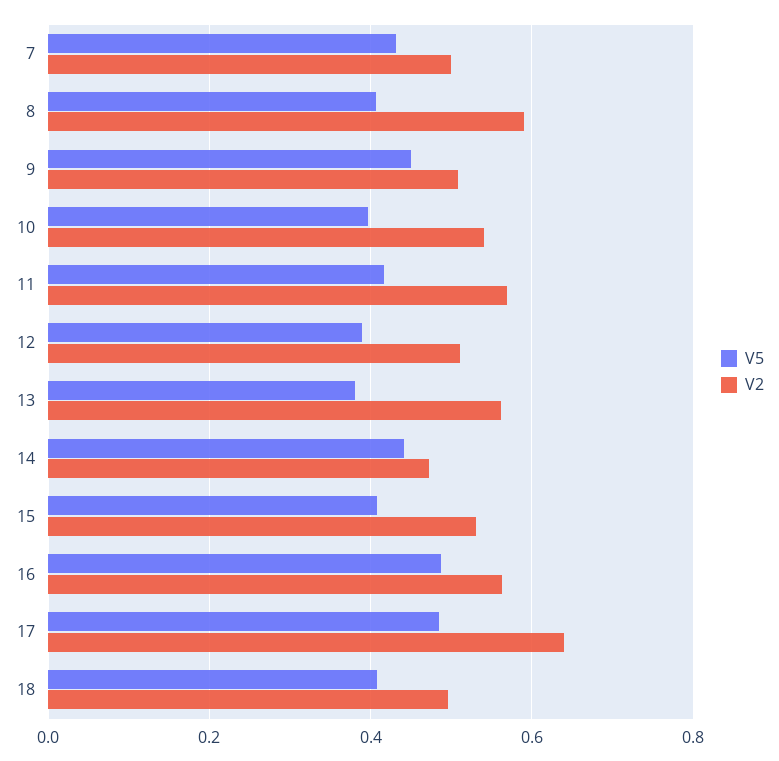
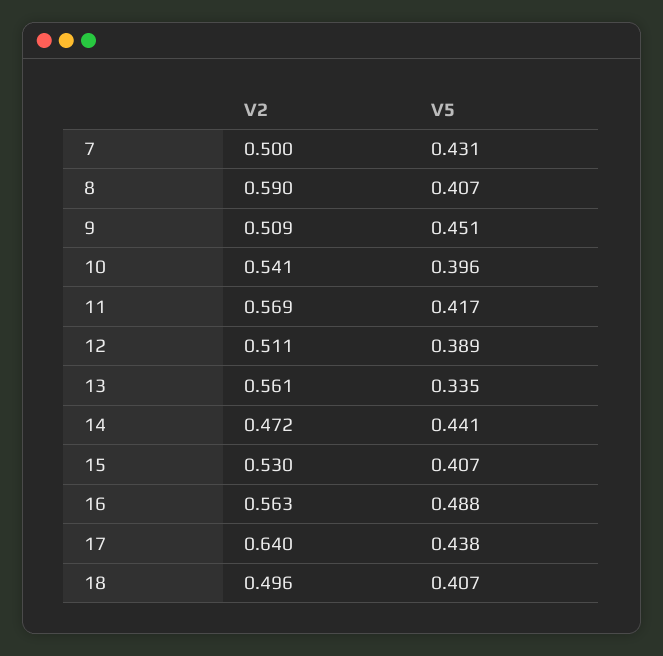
  {
    "V5": {
      "7": 0.431,
      "8": 0.407,
      "9": 0.451,
      "10": 0.396,
      "11": 0.417,
      "12": 0.389,
-     "13": 0.38,
+     "13": 0.335,
      "14": 0.441,
      "15": 0.407,
      "16": 0.488,
-     "17": 0.48,
+     "17": 0.438,
      "18": 0.407
    },
    "V2": {
      "7": 0.5,
      "8": 0.59,
      "9": 0.509,
      "10": 0.541,
      "11": 0.569,
      "12": 0.511,
      "13": 0.561,
      "14": 0.472,
      "15": 0.53,
      "16": 0.563,
      "17": 0.64,
      "18": 0.496
    }
  }

